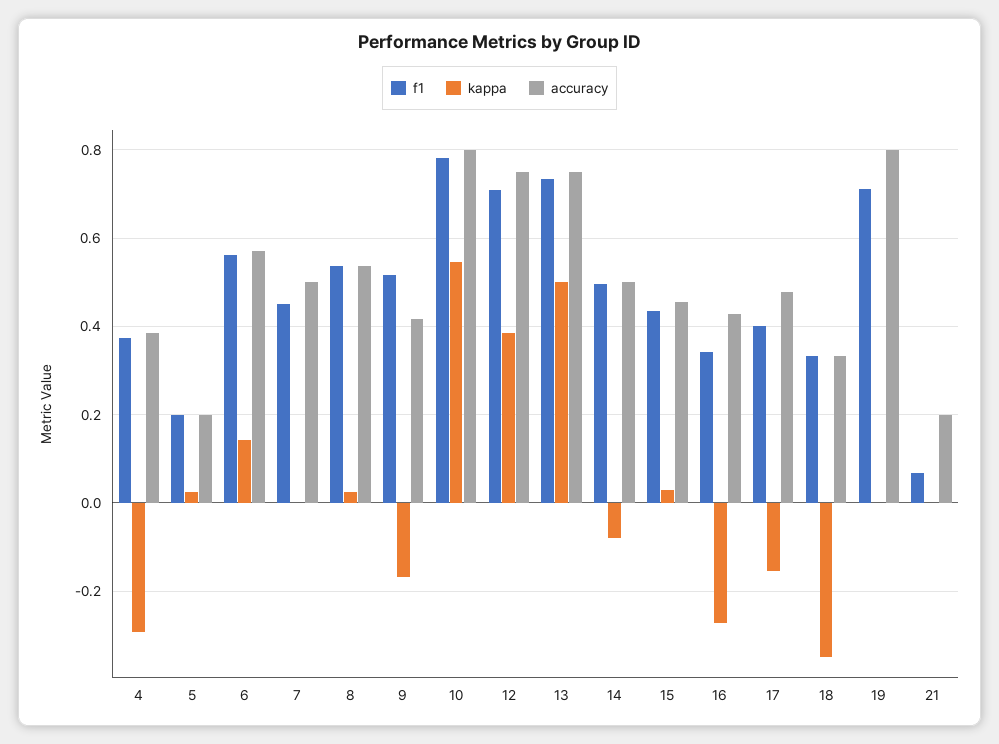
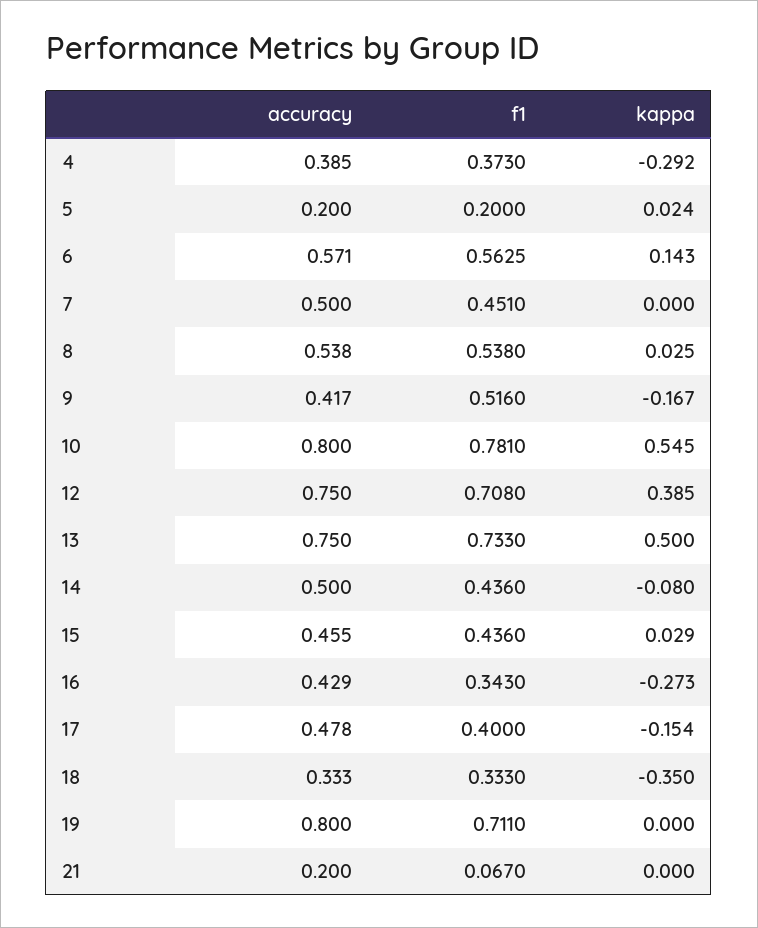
  {
    "f1": {
      "4": 0.373,
      "5": 0.2,
      "6": 0.5625,
      "7": 0.451,
      "8": 0.538,
      "9": 0.516,
      "10": 0.781,
      "12": 0.708,
      "13": 0.733,
-     "14": 0.5,
+     "14": 0.436,
      "15": 0.436,
      "16": 0.343,
      "17": 0.4,
      "18": 0.333,
      "19": 0.711,
      "21": 0.067
    },
    "kappa": {
      "4": -0.292,
      "5": 0.024,
      "6": 0.143,
      "7": 0,
      "8": 0.025,
      "9": -0.167,
      "10": 0.545,
      "12": 0.385,
      "13": 0.5,
      "14": -0.08,
      "15": 0.029,
      "16": -0.273,
      "17": -0.154,
      "18": -0.35,
      "19": 0,
      "21": 0
    },
    "accuracy": {
      "4": 0.385,
      "5": 0.2,
      "6": 0.571,
      "7": 0.5,
      "8": 0.538,
      "9": 0.417,
      "10": 0.8,
      "12": 0.75,
      "13": 0.75,
      "14": 0.5,
      "15": 0.455,
      "16": 0.429,
      "17": 0.478,
      "18": 0.333,
      "19": 0.8,
      "21": 0.2
    }
  }

